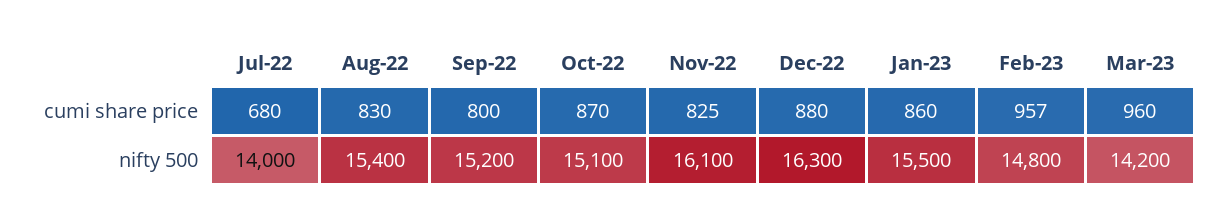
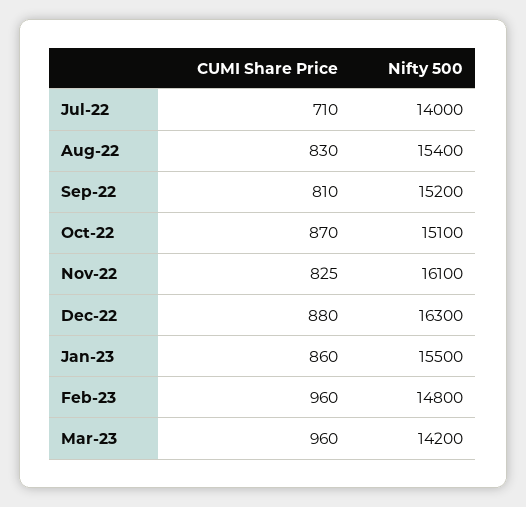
  {
    "Jul-22": {
-     "cumi share price": 680,
+     "cumi share price": 710,
      "nifty 500": 14000
    },
    "Aug-22": {
      "cumi share price": 830,
      "nifty 500": 15400
    },
    "Sep-22": {
-     "cumi share price": 800,
+     "cumi share price": 810,
      "nifty 500": 15200
    },
    "Oct-22": {
      "cumi share price": 870,
      "nifty 500": 15100
    },
    "Nov-22": {
      "cumi share price": 825,
      "nifty 500": 16100
    },
    "Dec-22": {
      "cumi share price": 880,
      "nifty 500": 16300
    },
    "Jan-23": {
      "cumi share price": 860,
      "nifty 500": 15500
    },
    "Feb-23": {
-     "cumi share price": 957,
+     "cumi share price": 960,
      "nifty 500": 14800
    },
    "Mar-23": {
      "cumi share price": 960,
      "nifty 500": 14200
    }
  }

